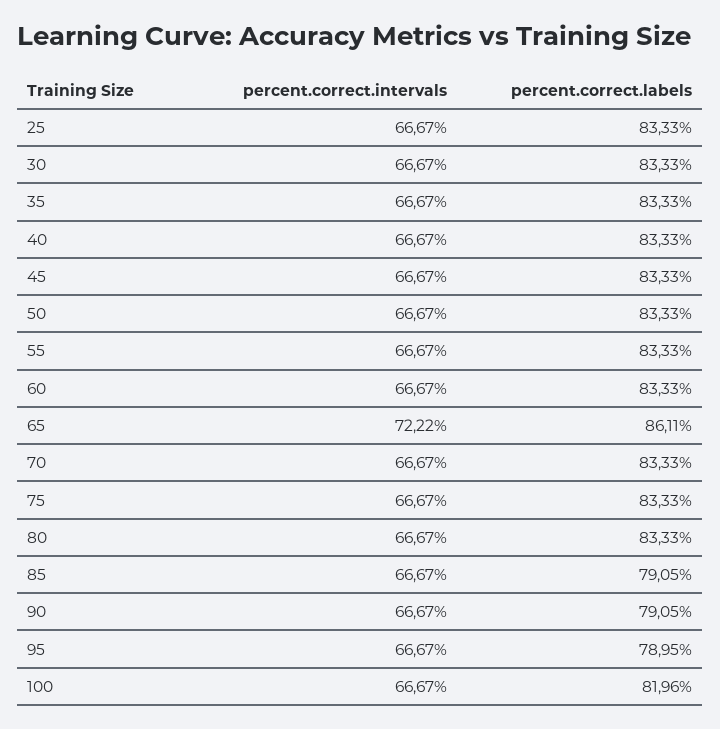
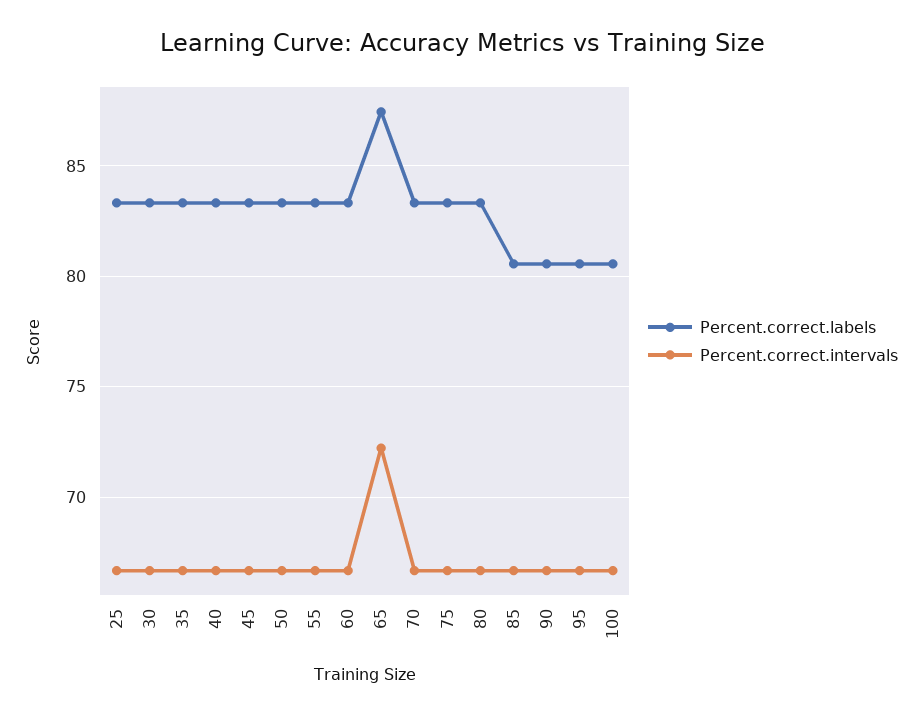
  {
    "percent.correct.intervals": {
      "25": 66.67,
      "30": 66.67,
      "35": 66.67,
      "40": 66.67,
      "45": 66.67,
      "50": 66.67,
      "55": 66.67,
      "60": 66.67,
      "65": 72.22,
      "70": 66.67,
      "75": 66.67,
      "80": 66.67,
      "85": 66.67,
      "90": 66.67,
      "95": 66.67,
      "100": 66.67
    },
    "percent.correct.labels": {
      "25": 83.33,
      "30": 83.33,
      "35": 83.33,
      "40": 83.33,
      "45": 83.33,
      "50": 83.33,
      "55": 83.33,
      "60": 83.33,
-     "65": 86.11,
+     "65": 87.5,
      "70": 83.33,
      "75": 83.33,
      "80": 83.33,
-     "85": 79.05,
+     "85": 80.5,
-     "90": 79.05,
+     "90": 80.5,
-     "95": 78.95,
+     "95": 80.5,
-     "100": 81.96
+     "100": 80.5
    }
  }

